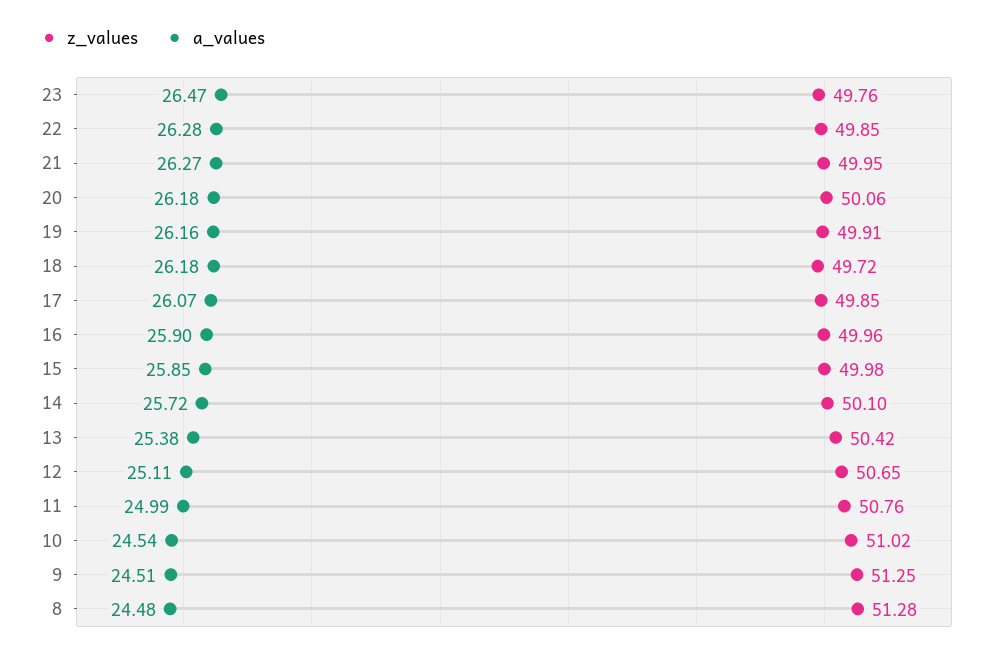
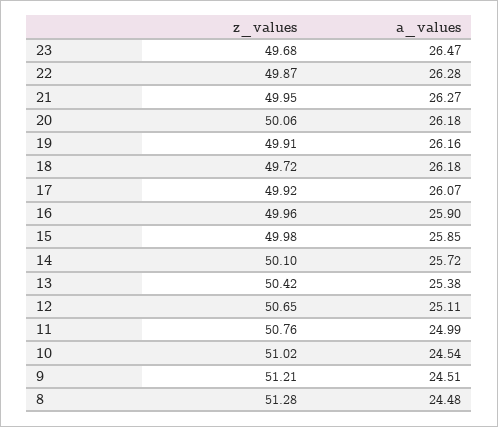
  {
    "z_values": {
-     "23": 49.76,
+     "23": 49.68,
-     "22": 49.85,
+     "22": 49.87,
      "21": 49.95,
      "20": 50.06,
      "19": 49.91,
      "18": 49.72,
-     "17": 49.85,
+     "17": 49.92,
      "16": 49.96,
      "15": 49.98,
      "14": 50.1,
      "13": 50.42,
      "12": 50.65,
      "11": 50.76,
      "10": 51.02,
-     "9": 51.25,
+     "9": 51.21,
      "8": 51.28
    },
    "a_values": {
      "23": 26.47,
      "22": 26.28,
      "21": 26.27,
      "20": 26.18,
      "19": 26.16,
      "18": 26.18,
      "17": 26.07,
      "16": 25.9,
      "15": 25.85,
      "14": 25.72,
      "13": 25.38,
      "12": 25.11,
      "11": 24.99,
      "10": 24.54,
      "9": 24.51,
      "8": 24.48
    }
  }

